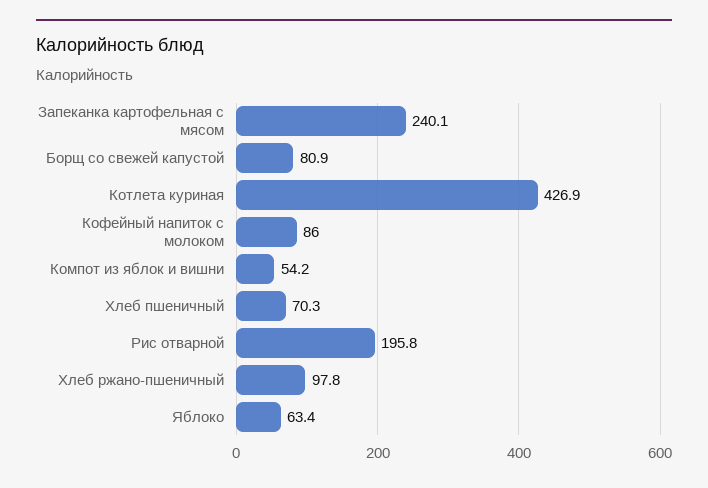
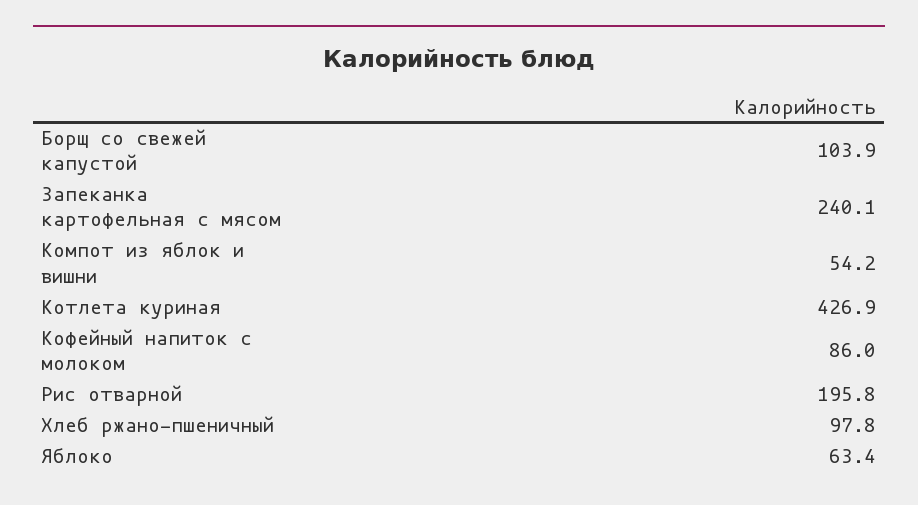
  {
    "Запеканка картофельная с мясом": 240.1,
-   "Борщ со свежей капустой": 80.9,
+   "Борщ со свежей капустой": 103.9,
    "Котлета куриная": 426.9,
    "Кофейный напиток с молоком": 86,
    "Компот из яблок и вишни": 54.2,
-   "Хлеб пшеничный": 70.3,
    "Рис отварной": 195.8,
    "Хлеб ржано-пшеничный": 97.8,
    "Яблоко": 63.4
  }

